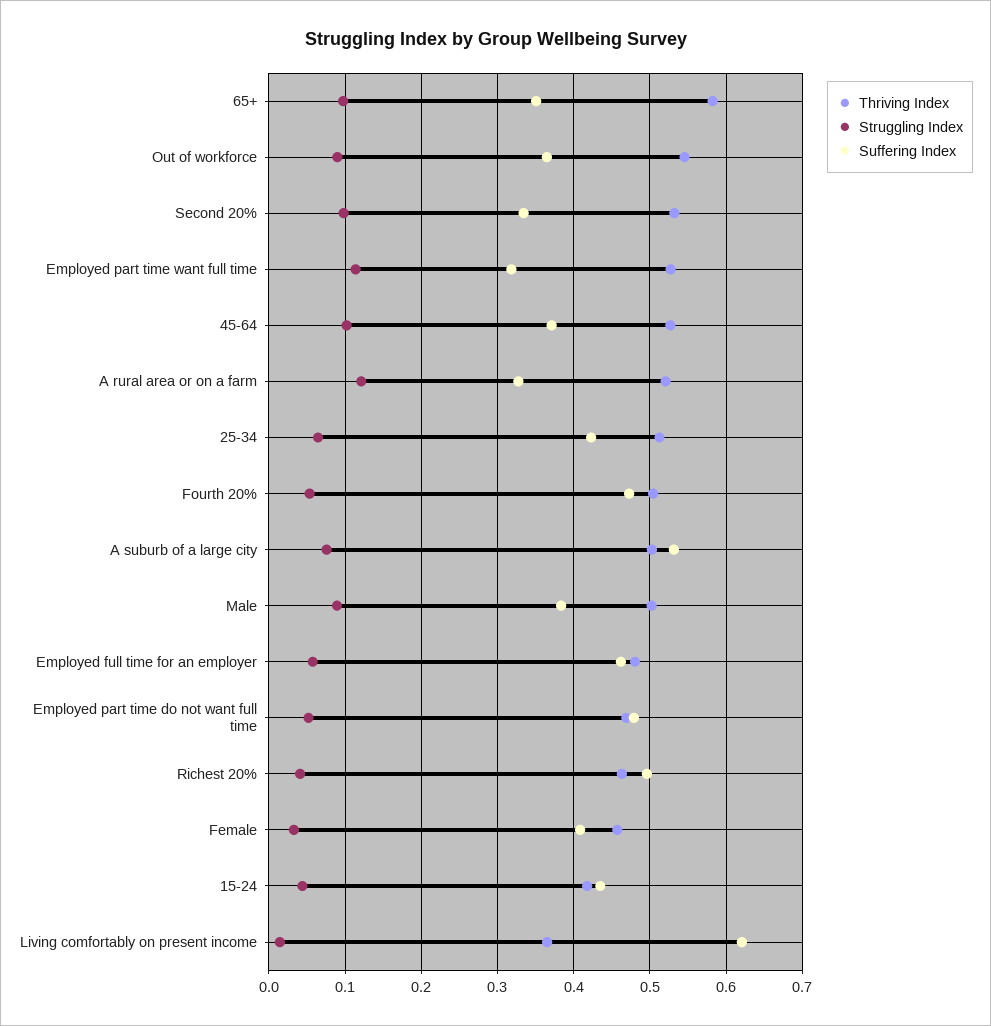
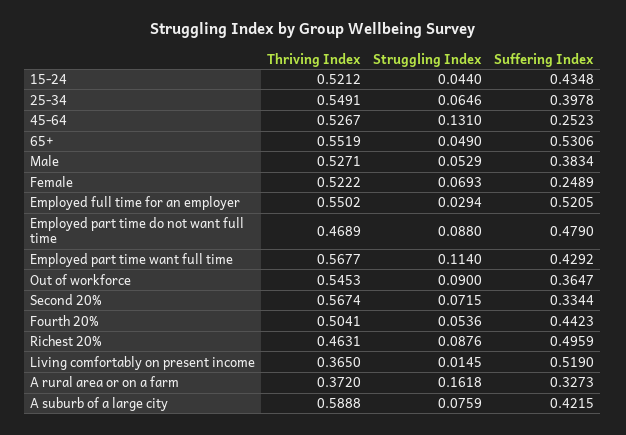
  {
    "Thriving Index": {
-     "65+": 0.58,
+     "65+": 0.5519,
      "Out of workforce": 0.5453,
-     "Second 20%": 0.53,
+     "Second 20%": 0.5674,
-     "Employed part time want full time": 0.53,
+     "Employed part time want full time": 0.5677,
      "45-64": 0.5267,
-     "A rural area or on a farm": 0.52,
+     "A rural area or on a farm": 0.372,
-     "25-34": 0.51,
+     "25-34": 0.5491,
      "Fourth 20%": 0.5041,
-     "A suburb of a large city": 0.5,
+     "A suburb of a large city": 0.5888,
-     "Male": 0.5,
+     "Male": 0.5271,
-     "Employed full time for an employer": 0.48,
+     "Employed full time for an employer": 0.5502,
      "Employed part time do not want full time": 0.4689,
      "Richest 20%": 0.4631,
-     "Female": 0.46,
+     "Female": 0.5222,
-     "15-24": 0.42,
+     "15-24": 0.5212,
      "Living comfortably on present income": 0.365
    },
    "Struggling Index": {
-     "65+": 0.1,
+     "65+": 0.049,
      "Out of workforce": 0.09,
-     "Second 20%": 0.1,
+     "Second 20%": 0.0715,
      "Employed part time want full time": 0.114,
-     "45-64": 0.1,
+     "45-64": 0.131,
-     "A rural area or on a farm": 0.12,
+     "A rural area or on a farm": 0.1618,
      "25-34": 0.0646,
      "Fourth 20%": 0.0536,
      "A suburb of a large city": 0.0759,
-     "Male": 0.09,
+     "Male": 0.0529,
-     "Employed full time for an employer": 0.06,
+     "Employed full time for an employer": 0.0294,
-     "Employed part time do not want full time": 0.05,
+     "Employed part time do not want full time": 0.088,
-     "Richest 20%": 0.04,
+     "Richest 20%": 0.0876,
-     "Female": 0.03,
+     "Female": 0.0693,
      "15-24": 0.044,
      "Living comfortably on present income": 0.0145
    },
    "Suffering Index": {
-     "65+": 0.35,
+     "65+": 0.5306,
      "Out of workforce": 0.3647,
      "Second 20%": 0.3344,
-     "Employed part time want full time": 0.32,
+     "Employed part time want full time": 0.4292,
-     "45-64": 0.37,
+     "45-64": 0.2523,
      "A rural area or on a farm": 0.3273,
-     "25-34": 0.42,
+     "25-34": 0.3978,
-     "Fourth 20%": 0.47,
+     "Fourth 20%": 0.4423,
-     "A suburb of a large city": 0.53,
+     "A suburb of a large city": 0.4215,
      "Male": 0.3834,
-     "Employed full time for an employer": 0.46,
+     "Employed full time for an employer": 0.5205,
      "Employed part time do not want full time": 0.479,
      "Richest 20%": 0.4959,
-     "Female": 0.41,
+     "Female": 0.2489,
      "15-24": 0.4348,
-     "Living comfortably on present income": 0.62
+     "Living comfortably on present income": 0.519
    }
  }

